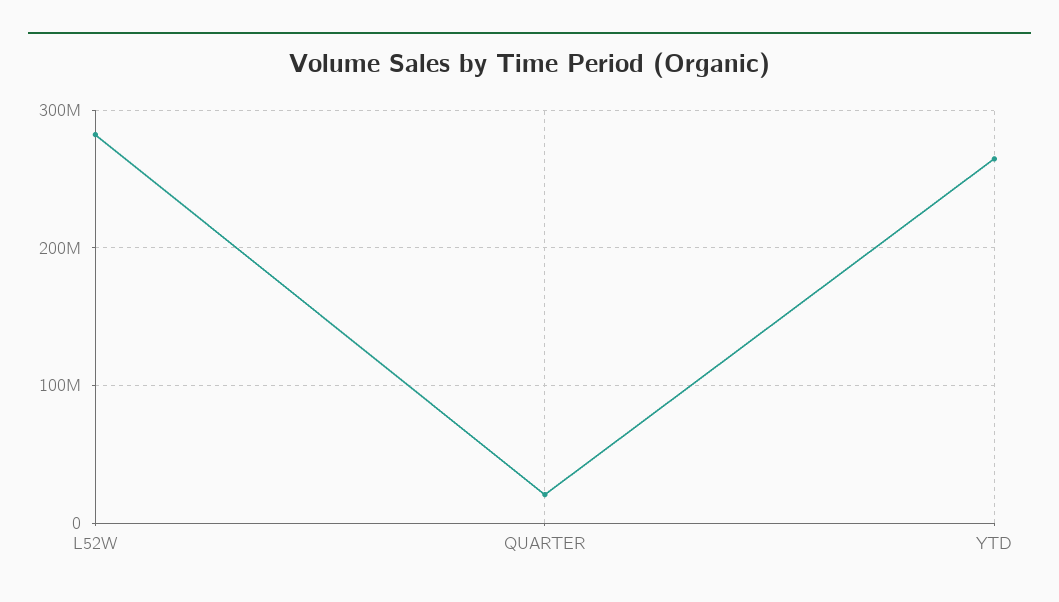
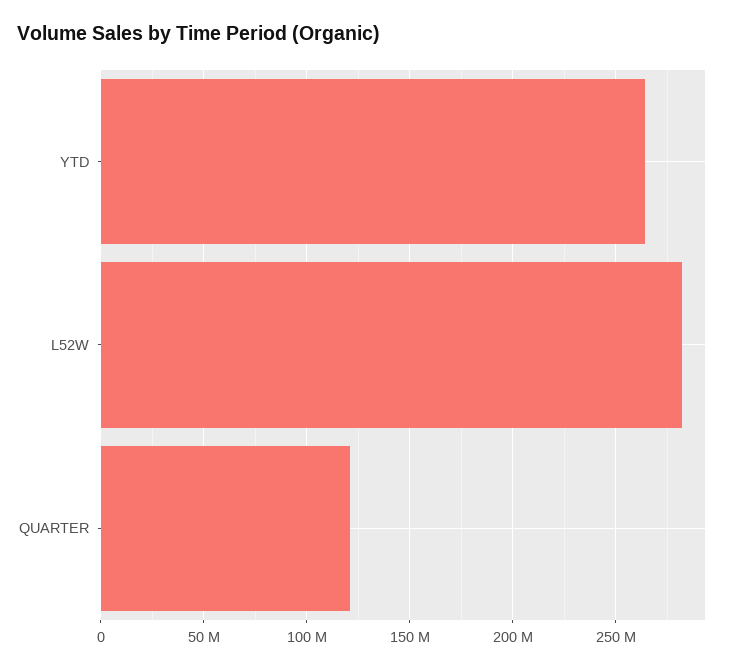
  {
    "L52W": 280000000,
-   "QUARTER": 20000000,
+   "QUARTER": 120000000,
    "YTD": 265000000
  }

